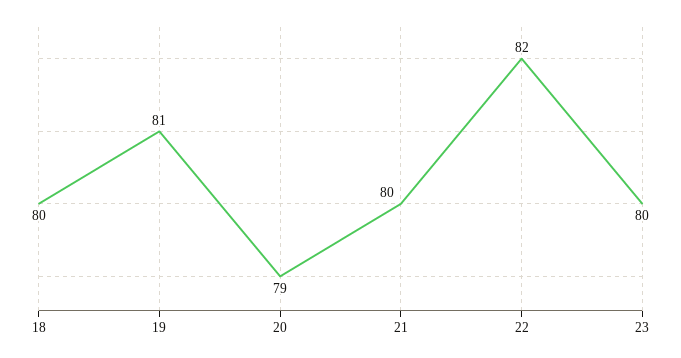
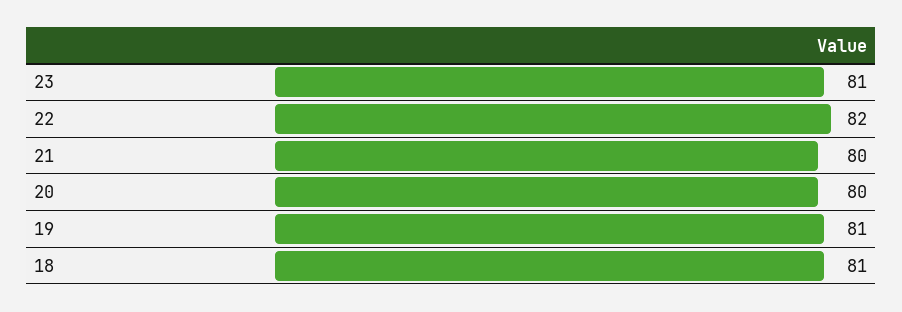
  {
-   "18": 80,
+   "18": 81,
    "19": 81,
-   "20": 79,
+   "20": 80,
    "21": 80,
    "22": 82,
-   "23": 80
+   "23": 81
  }

